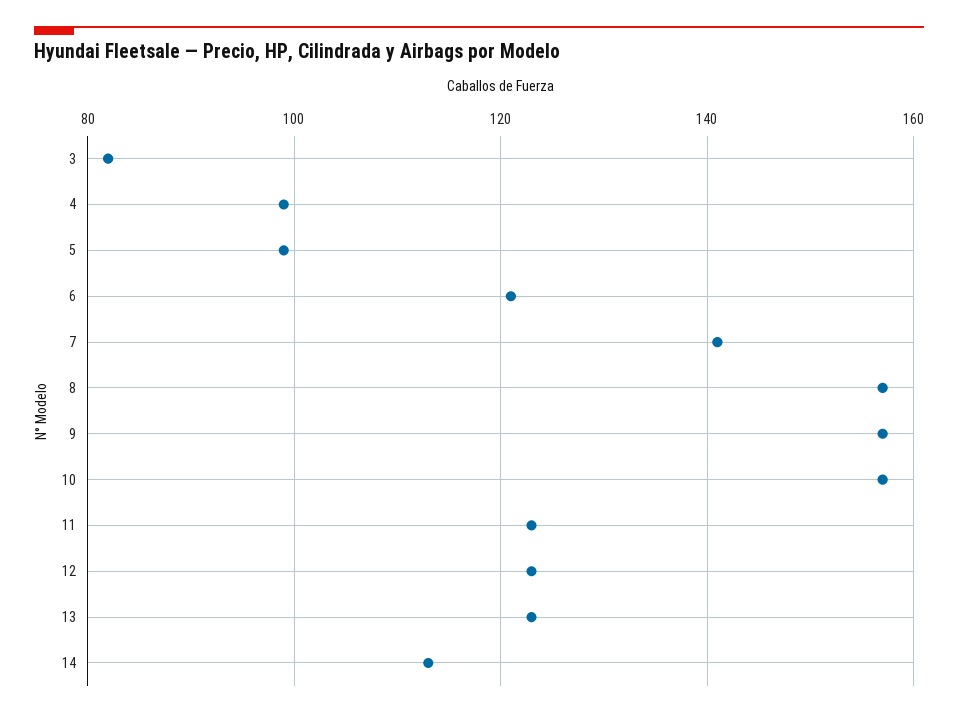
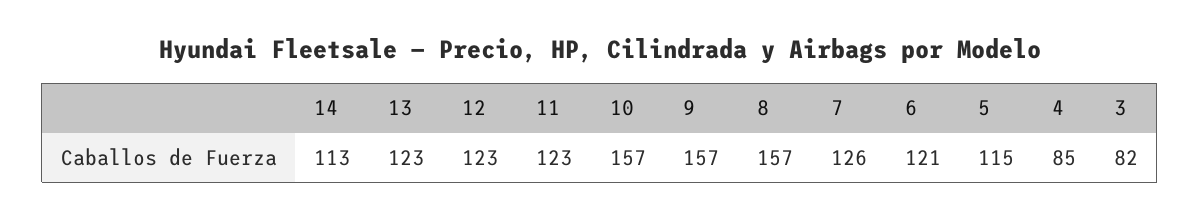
  {
    "3": 82,
-   "4": 100,
+   "4": 85,
-   "5": 100,
+   "5": 115,
    "6": 121,
-   "7": 140,
+   "7": 126,
    "8": 157,
    "9": 157,
    "10": 157,
    "11": 123,
    "12": 123,
    "13": 123,
    "14": 113
  }

